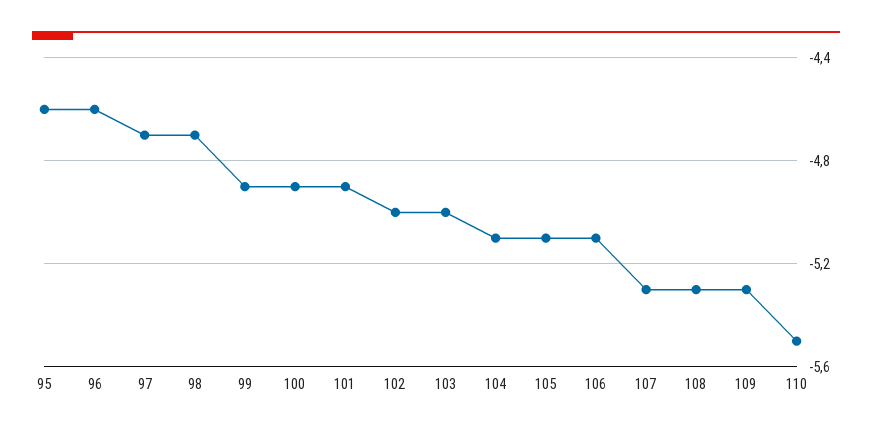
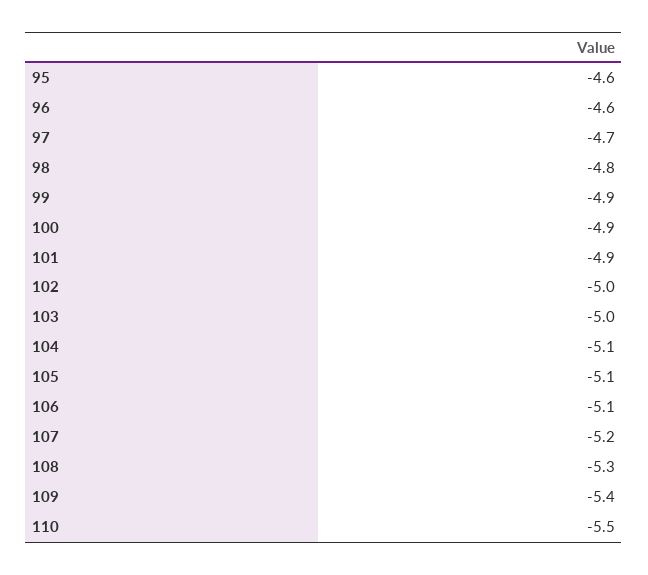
  {
    "95": -4.6,
    "96": -4.6,
    "97": -4.7,
-   "98": -4.7,
+   "98": -4.8,
    "99": -4.9,
    "100": -4.9,
    "101": -4.9,
    "102": -5,
    "103": -5,
    "104": -5.1,
    "105": -5.1,
    "106": -5.1,
-   "107": -5.3,
+   "107": -5.2,
    "108": -5.3,
-   "109": -5.3,
+   "109": -5.4,
    "110": -5.5
  }

